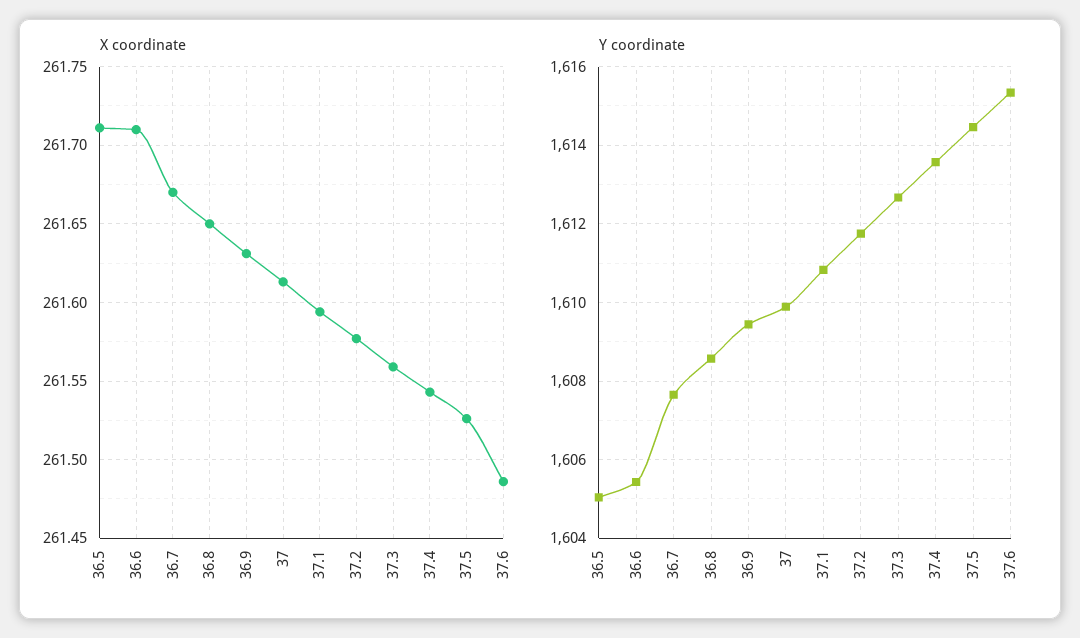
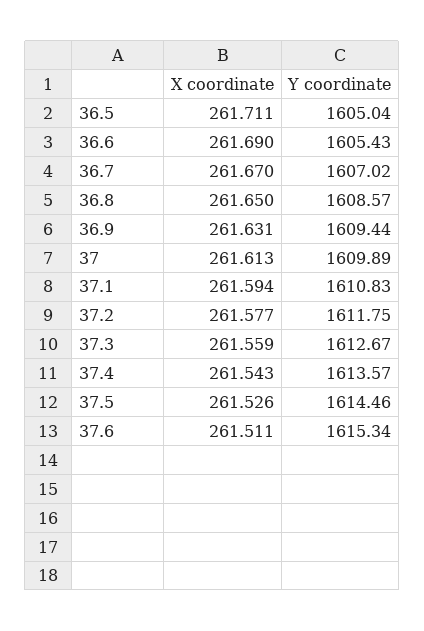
  {
    "X coordinate": {
      "36.5": 261.711,
-     "36.6": 261.71,
+     "36.6": 261.69,
      "36.7": 261.67,
      "36.8": 261.65,
      "36.9": 261.631,
      "37": 261.613,
      "37.1": 261.594,
      "37.2": 261.577,
      "37.3": 261.559,
      "37.4": 261.543,
      "37.5": 261.526,
-     "37.6": 261.485
+     "37.6": 261.511
    },
    "Y coordinate": {
      "36.5": 1605.04,
      "36.6": 1605.43,
-     "36.7": 1607.6,
+     "36.7": 1607.02,
      "36.8": 1608.57,
      "36.9": 1609.44,
      "37": 1609.89,
      "37.1": 1610.83,
      "37.2": 1611.75,
      "37.3": 1612.67,
      "37.4": 1613.57,
      "37.5": 1614.46,
      "37.6": 1615.34
    }
  }

